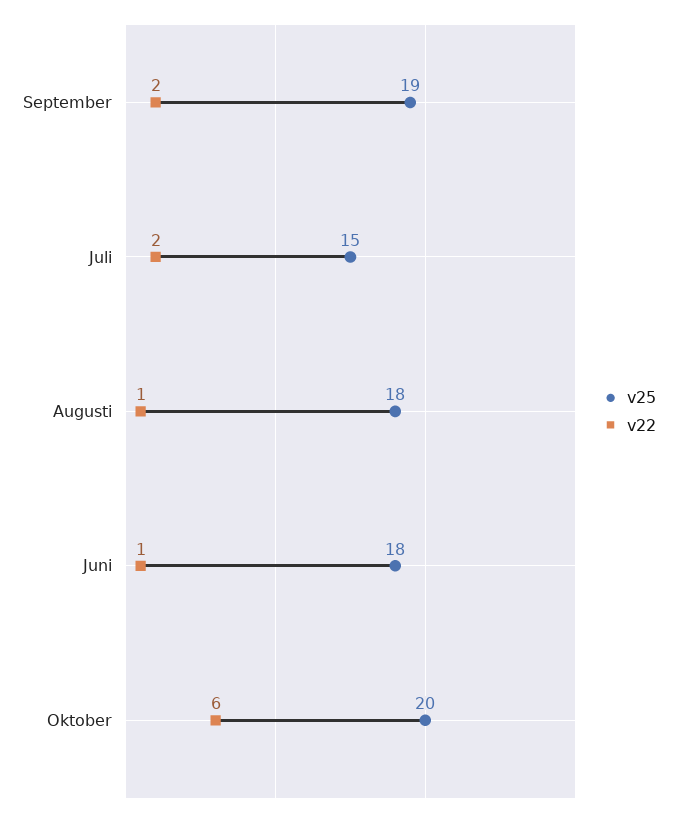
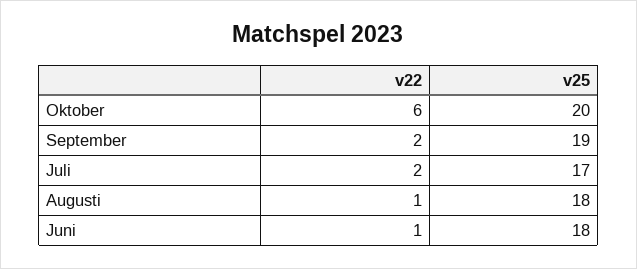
  {
    "v25": {
      "September": 19,
-     "Juli": 15,
+     "Juli": 17,
      "Augusti": 18,
      "Juni": 18,
      "Oktober": 20
    },
    "v22": {
      "September": 2,
      "Juli": 2,
      "Augusti": 1,
      "Juni": 1,
      "Oktober": 6
    }
  }

